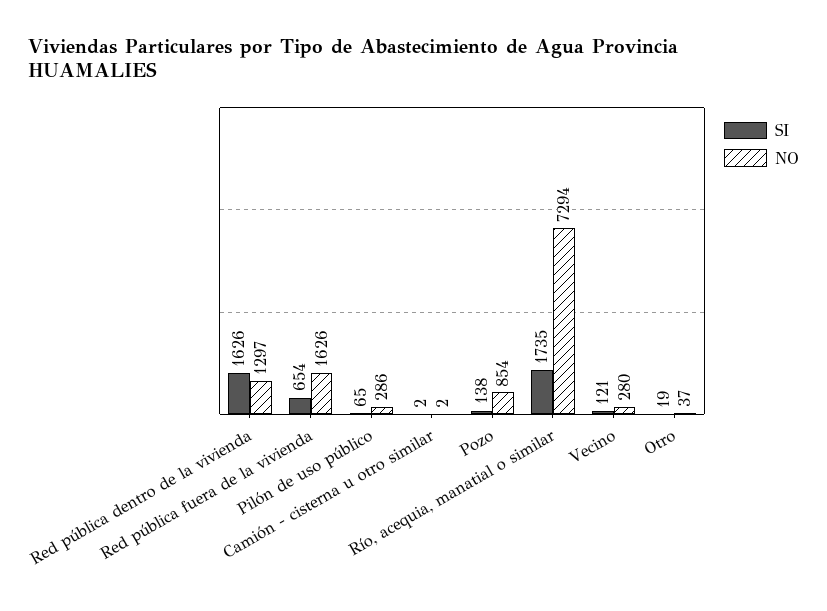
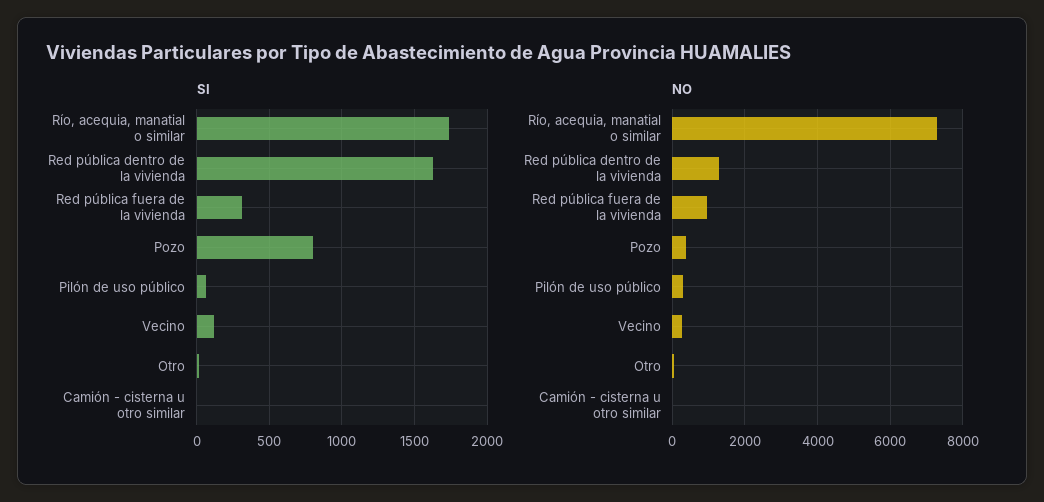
  {
    "SI": {
      "Red pública dentro de la vivienda": 1626,
-     "Red pública fuera de la vivienda": 654,
+     "Red pública fuera de la vivienda": 300,
      "Pilón de uso público": 65,
      "Camión - cisterna u otro similar": 2,
-     "Pozo": 138,
+     "Pozo": 800,
      "Río, acequia, manatial o similar": 1735,
      "Vecino": 121,
      "Otro": 19
    },
    "NO": {
      "Red pública dentro de la vivienda": 1297,
-     "Red pública fuera de la vivienda": 1626,
+     "Red pública fuera de la vivienda": 1000,
      "Pilón de uso público": 286,
      "Camión - cisterna u otro similar": 2,
-     "Pozo": 854,
+     "Pozo": 400,
      "Río, acequia, manatial o similar": 7294,
      "Vecino": 280,
      "Otro": 37
    }
  }

